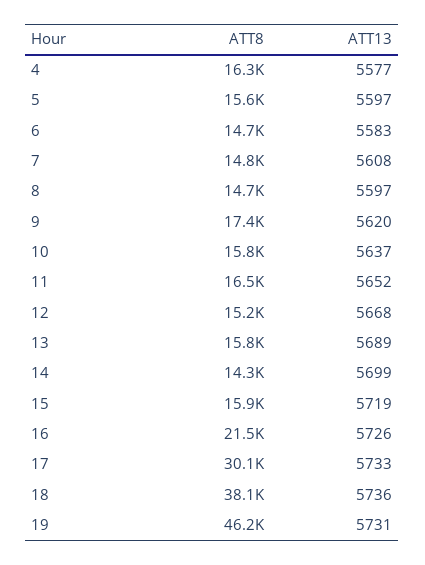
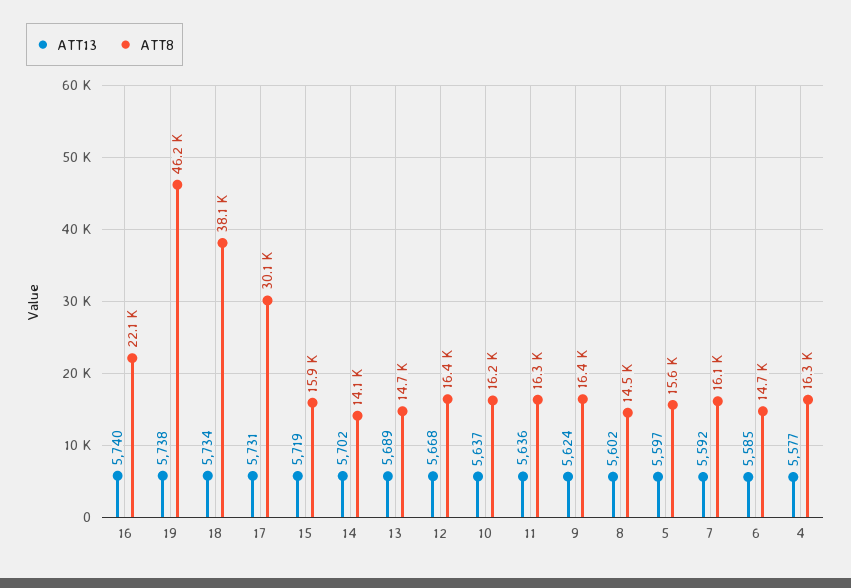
  {
    "ATT8": {
      "4": 16300,
      "5": 15600,
      "6": 14700,
-     "7": 14800,
+     "7": 16100,
-     "8": 14700,
+     "8": 14500,
-     "9": 17400,
+     "9": 16400,
-     "10": 15800,
+     "10": 16200,
-     "11": 16500,
+     "11": 16300,
-     "12": 15200,
+     "12": 16400,
-     "13": 15800,
+     "13": 14700,
-     "14": 14300,
+     "14": 14100,
      "15": 15900,
-     "16": 21500,
+     "16": 22100,
      "17": 30100,
      "18": 38100,
      "19": 46200
    },
    "ATT13": {
      "4": 5577,
      "5": 5597,
-     "6": 5583,
+     "6": 5585,
-     "7": 5608,
+     "7": 5592,
-     "8": 5597,
+     "8": 5602,
-     "9": 5620,
+     "9": 5624,
      "10": 5637,
-     "11": 5652,
+     "11": 5636,
      "12": 5668,
      "13": 5689,
-     "14": 5699,
+     "14": 5702,
      "15": 5719,
-     "16": 5726,
+     "16": 5740,
-     "17": 5733,
+     "17": 5731,
-     "18": 5736,
+     "18": 5734,
-     "19": 5731
+     "19": 5738
    }
  }

